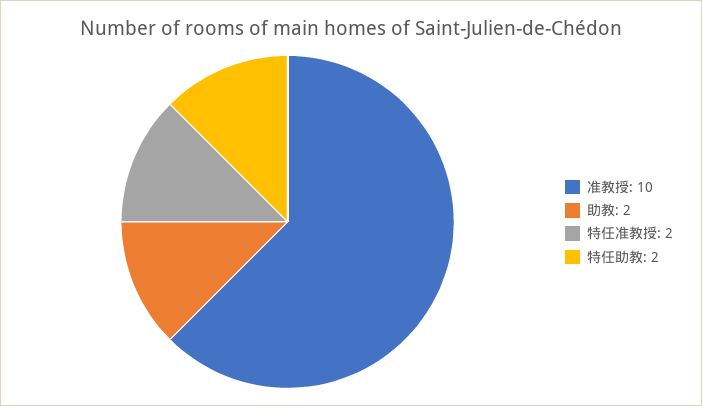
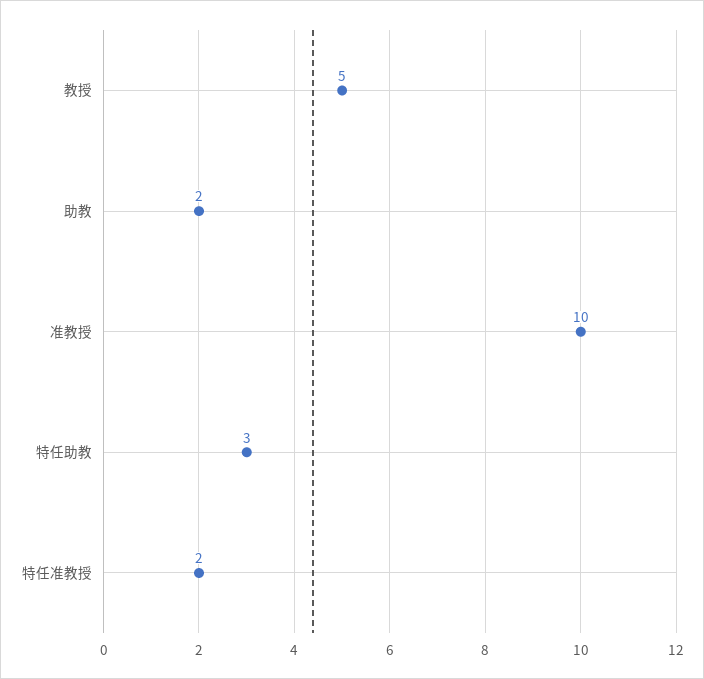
  {
    "准教授": 10,
    "助教": 2,
    "特任准教授": 2,
-   "特任助教": 2
+   "特任助教": 3,
+   "教授": 5
  }

